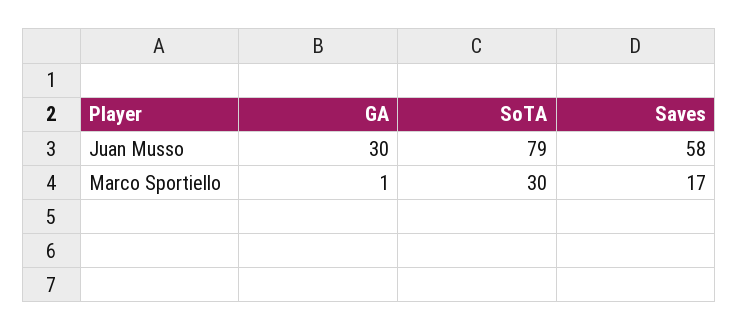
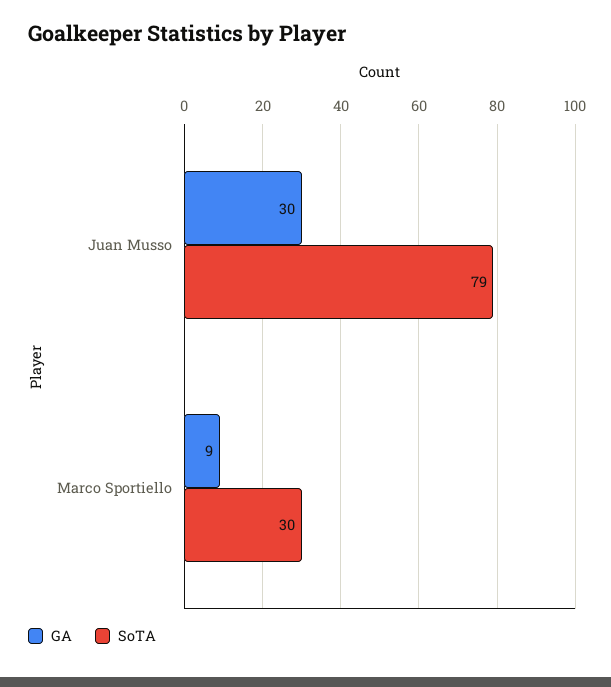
  {
    "GA": {
      "Juan Musso": 30,
-     "Marco Sportiello": 1
+     "Marco Sportiello": 9
    },
    "SoTA": {
      "Juan Musso": 79,
      "Marco Sportiello": 30
-   },
+   }
-   "Saves": {
-     "Juan Musso": 58,
-     "Marco Sportiello": 17
-   }
  }

